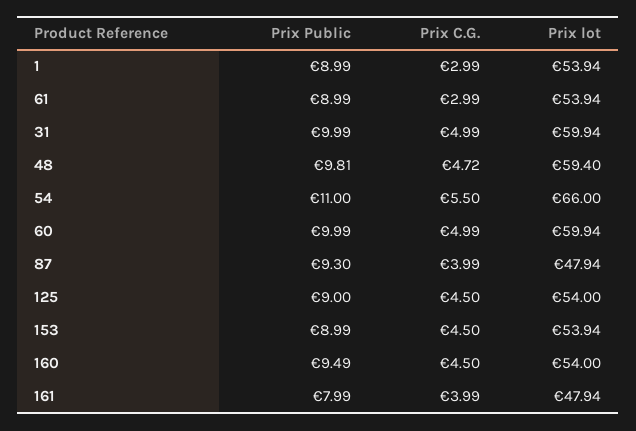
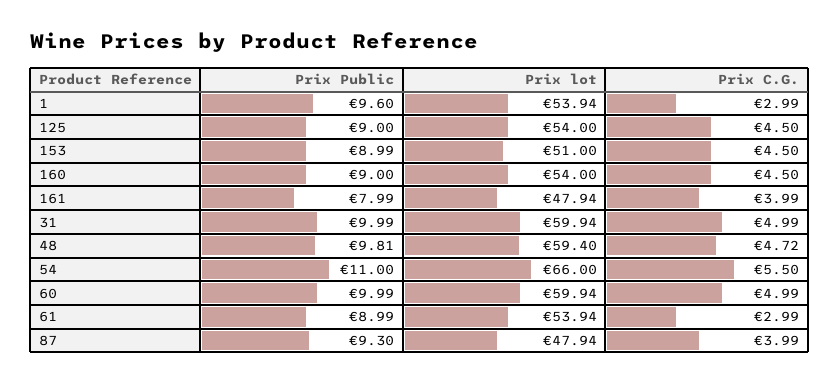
  {
    "Prix Public": {
-     "1": 8.99,
+     "1": 9.6,
      "61": 8.99,
      "31": 9.99,
      "48": 9.81,
      "54": 11,
      "60": 9.99,
      "87": 9.3,
      "125": 9,
      "153": 8.99,
-     "160": 9.49,
+     "160": 9,
      "161": 7.99
    },
    "Prix C.G.": {
      "1": 2.99,
      "61": 2.99,
      "31": 4.99,
      "48": 4.72,
      "54": 5.5,
      "60": 4.99,
      "87": 3.99,
      "125": 4.5,
      "153": 4.5,
      "160": 4.5,
      "161": 3.99
    },
    "Prix lot": {
      "1": 53.94,
      "61": 53.94,
      "31": 59.94,
      "48": 59.4,
      "54": 66,
      "60": 59.94,
      "87": 47.94,
      "125": 54,
-     "153": 53.94,
+     "153": 51,
      "160": 54,
      "161": 47.94
    }
  }

